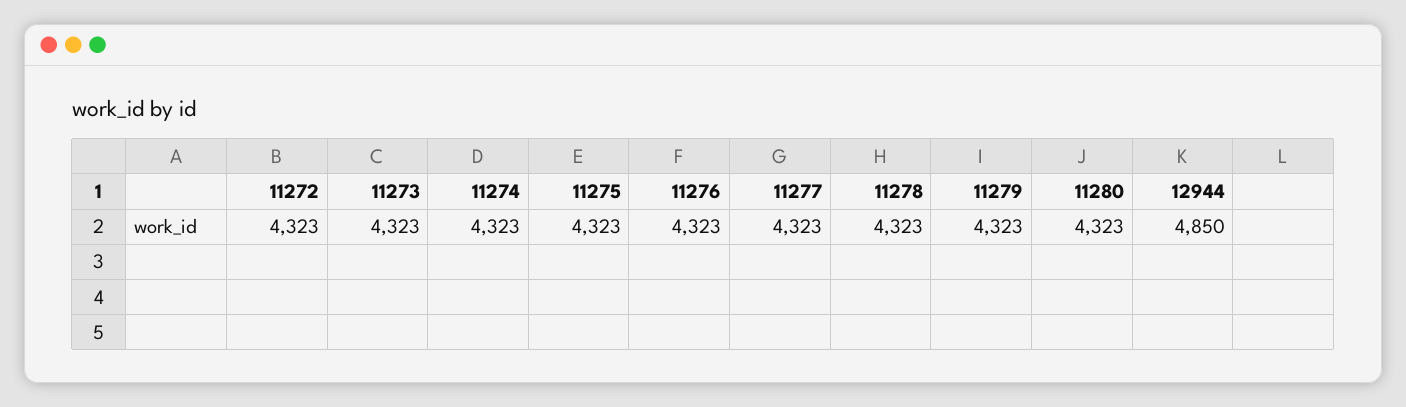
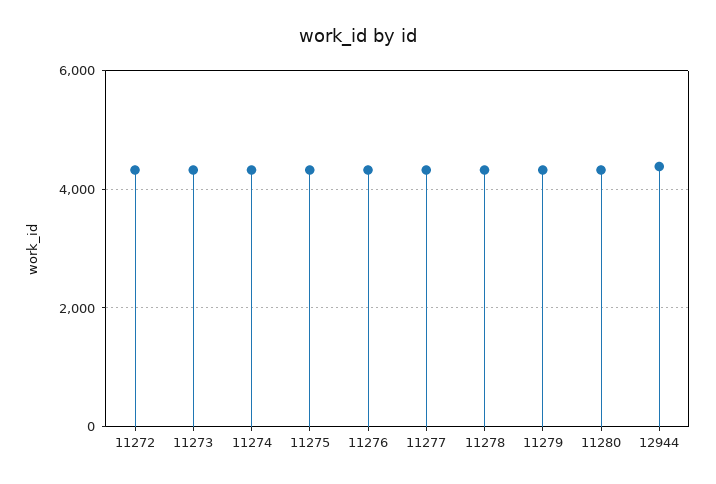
  {
    "11272": 4323,
    "11273": 4323,
    "11274": 4323,
    "11275": 4323,
    "11276": 4323,
    "11277": 4323,
    "11278": 4323,
    "11279": 4323,
    "11280": 4323,
-   "12944": 4850
+   "12944": 4400
  }

